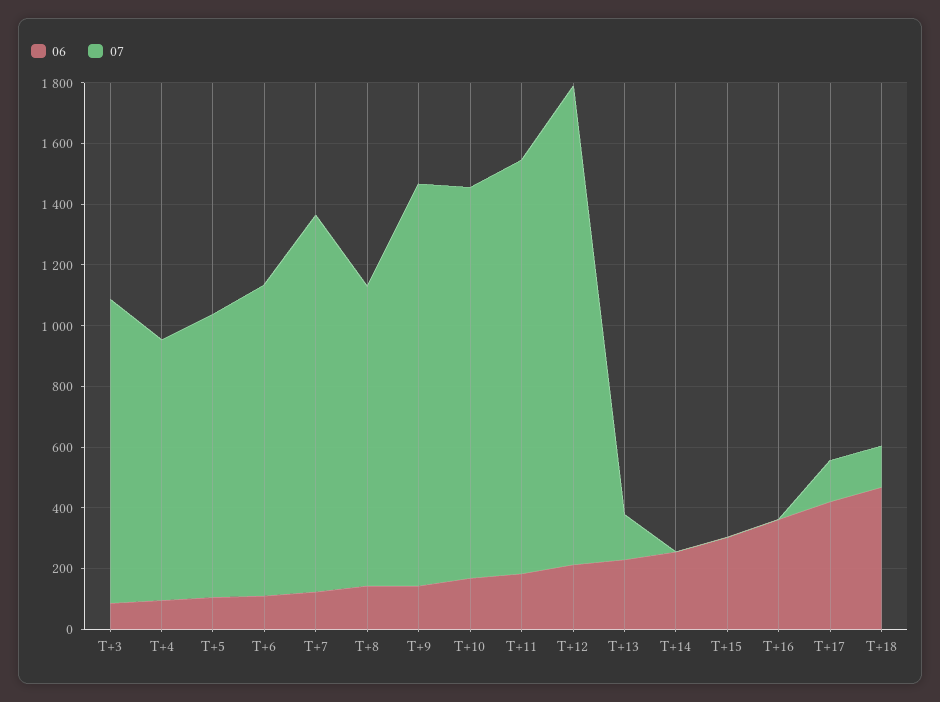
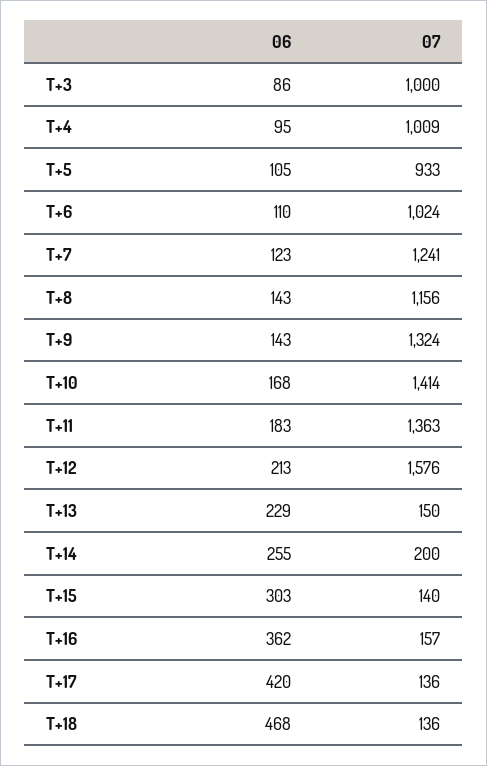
  {
    "06": {
      "T+3": 86,
      "T+4": 95,
      "T+5": 105,
      "T+6": 110,
      "T+7": 123,
      "T+8": 143,
      "T+9": 143,
      "T+10": 168,
      "T+11": 183,
      "T+12": 213,
      "T+13": 229,
      "T+14": 255,
      "T+15": 303,
      "T+16": 362,
      "T+17": 420,
      "T+18": 468
    },
    "07": {
      "T+3": 1000,
-     "T+4": 850,
+     "T+4": 1009,
      "T+5": 933,
      "T+6": 1024,
      "T+7": 1241,
-     "T+8": 1000,
+     "T+8": 1156,
      "T+9": 1324,
-     "T+10": 1300,
+     "T+10": 1414,
      "T+11": 1363,
      "T+12": 1576,
      "T+13": 150,
-     "T+14": 0,
+     "T+14": 200,
-     "T+15": 0,
+     "T+15": 140,
-     "T+16": 0,
+     "T+16": 157,
      "T+17": 136,
      "T+18": 136
    }
  }

